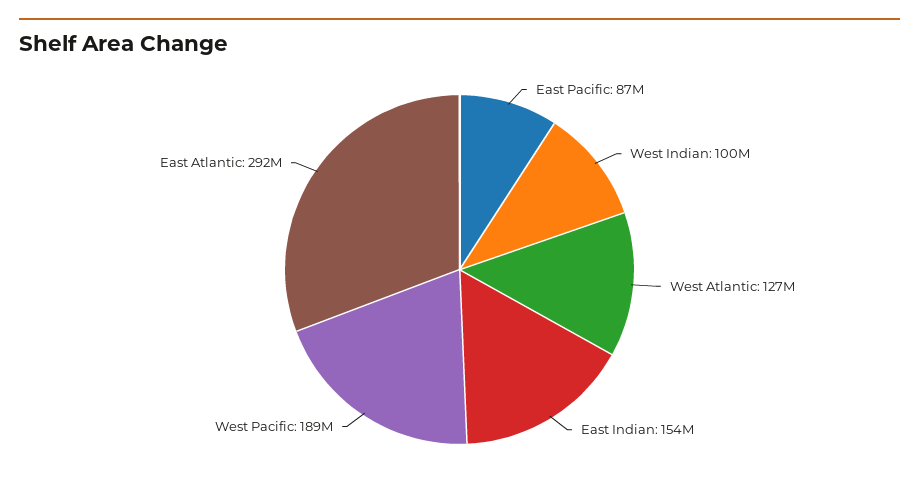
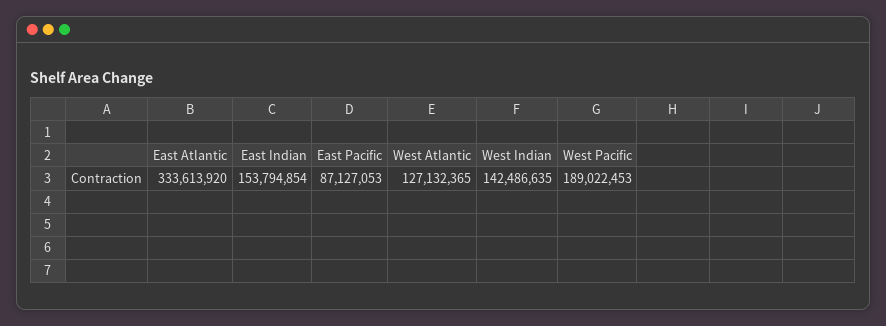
  {
    "East Pacific": 87127053,
-   "West Indian": 100000000,
+   "West Indian": 142486635,
    "West Atlantic": 127132365,
    "East Indian": 153794854,
    "West Pacific": 189022453,
-   "East Atlantic": 292000000
+   "East Atlantic": 333613920
  }

